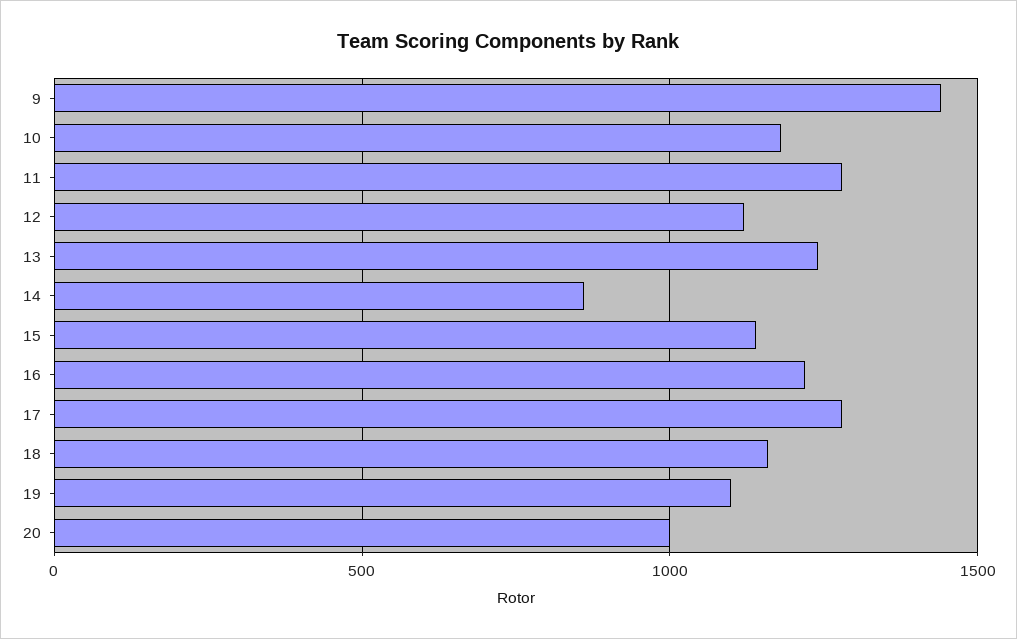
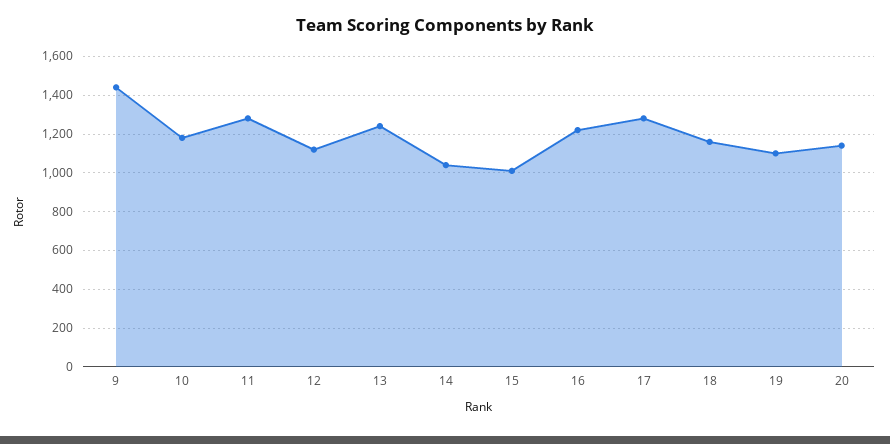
  {
    "9": 1450,
    "10": 1200,
    "11": 1300,
    "12": 1100,
    "13": 1250,
-   "14": 850,
+   "14": 1050,
-   "15": 1150,
+   "15": 1000,
    "16": 1200,
    "17": 1300,
    "18": 1150,
    "19": 1100,
-   "20": 1000
+   "20": 1150
  }

